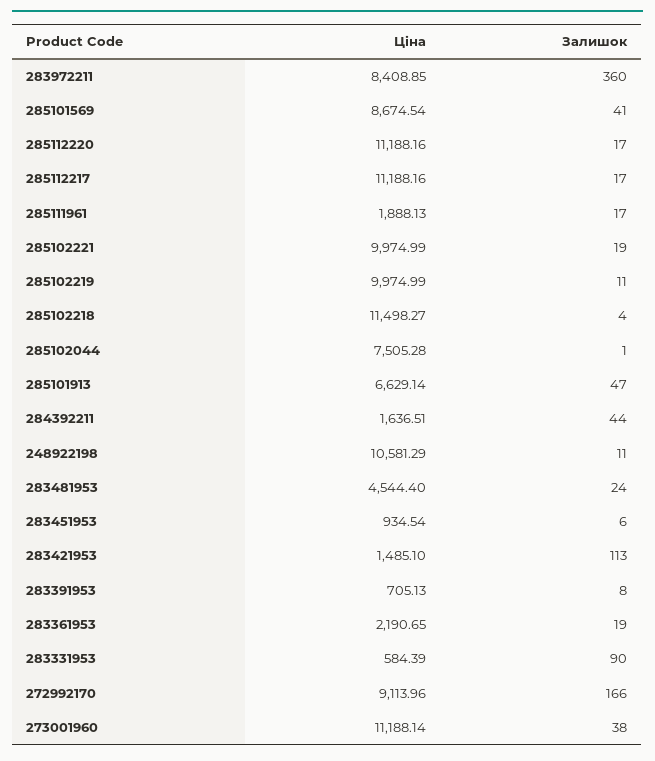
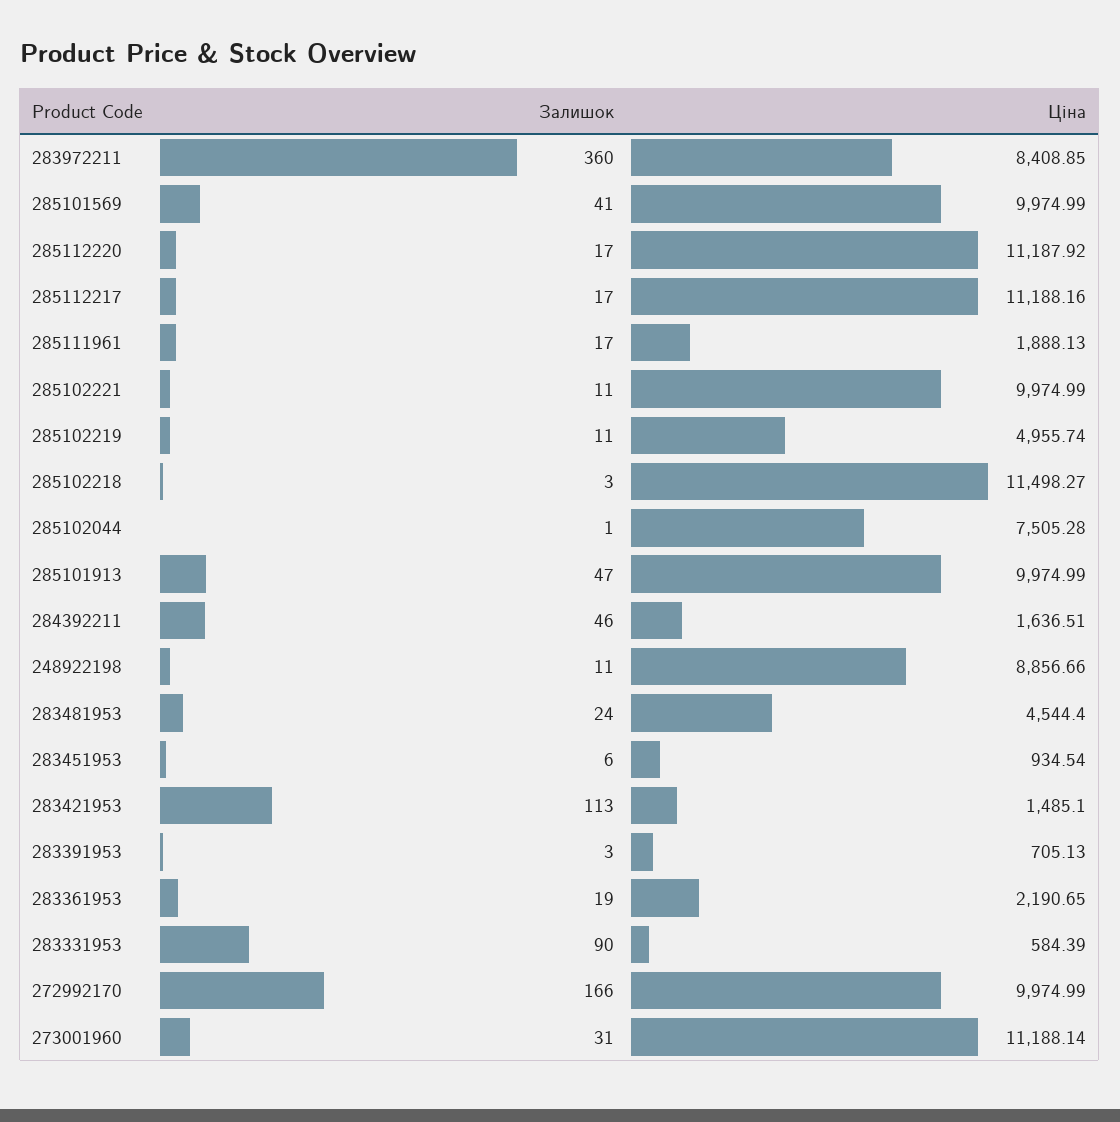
  {
    "Ціна": {
      "283972211": 8408.85,
-     "285101569": 8674.54,
+     "285101569": 9974.99,
-     "285112220": 11188.16,
+     "285112220": 11187.92,
      "285112217": 11188.16,
      "285111961": 1888.13,
      "285102221": 9974.99,
-     "285102219": 9974.99,
+     "285102219": 4955.74,
      "285102218": 11498.27,
      "285102044": 7505.28,
-     "285101913": 6629.14,
+     "285101913": 9974.99,
      "284392211": 1636.51,
-     "248922198": 10581.29,
+     "248922198": 8856.66,
      "283481953": 4544.4,
      "283451953": 934.54,
      "283421953": 1485.1,
      "283391953": 705.13,
      "283361953": 2190.65,
      "283331953": 584.39,
-     "272992170": 9113.96,
+     "272992170": 9974.99,
      "273001960": 11188.14
    },
    "Залишок": {
      "283972211": 360,
      "285101569": 41,
      "285112220": 17,
      "285112217": 17,
      "285111961": 17,
-     "285102221": 19,
+     "285102221": 11,
      "285102219": 11,
-     "285102218": 4,
+     "285102218": 3,
      "285102044": 1,
      "285101913": 47,
-     "284392211": 44,
+     "284392211": 46,
      "248922198": 11,
      "283481953": 24,
      "283451953": 6,
      "283421953": 113,
-     "283391953": 8,
+     "283391953": 3,
      "283361953": 19,
      "283331953": 90,
      "272992170": 166,
-     "273001960": 38
+     "273001960": 31
    }
  }

